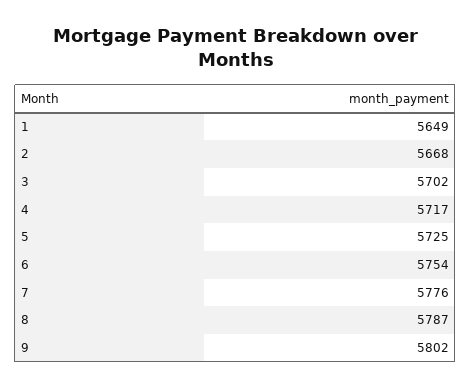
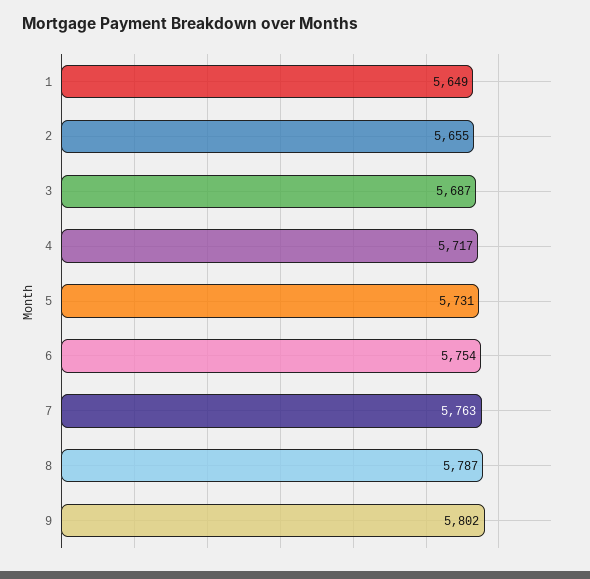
  {
    "1": 5649,
-   "2": 5668,
+   "2": 5655,
-   "3": 5702,
+   "3": 5687,
    "4": 5717,
-   "5": 5725,
+   "5": 5731,
    "6": 5754,
-   "7": 5776,
+   "7": 5763,
    "8": 5787,
    "9": 5802
  }

